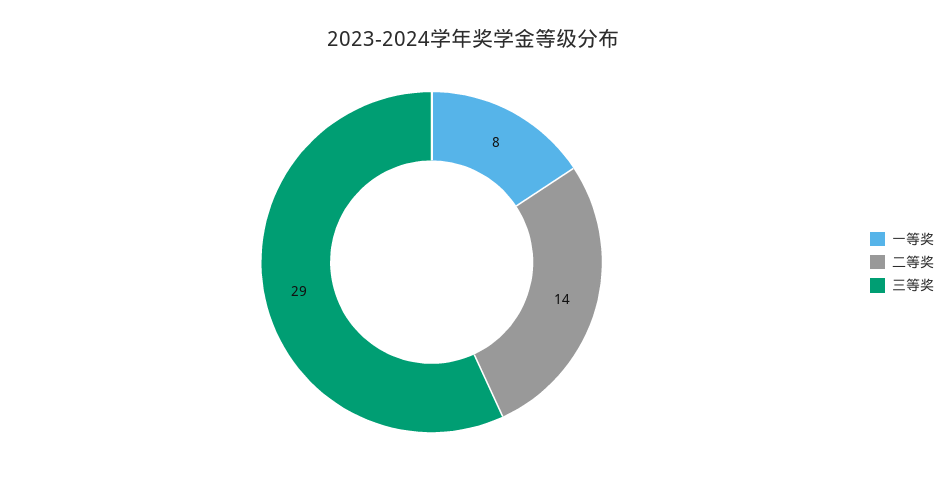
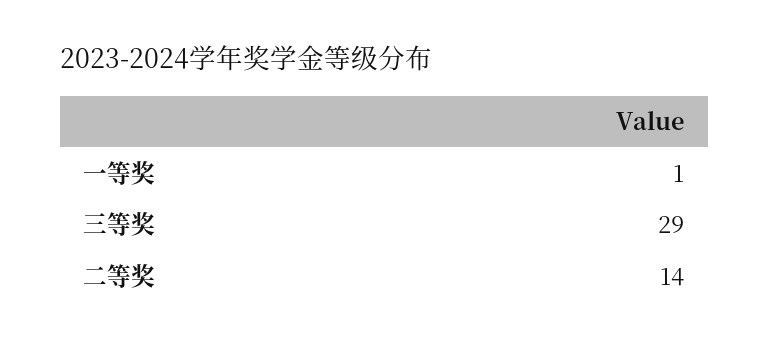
  {
-   "一等奖": 8,
+   "一等奖": 1,
    "二等奖": 14,
    "三等奖": 29
  }

